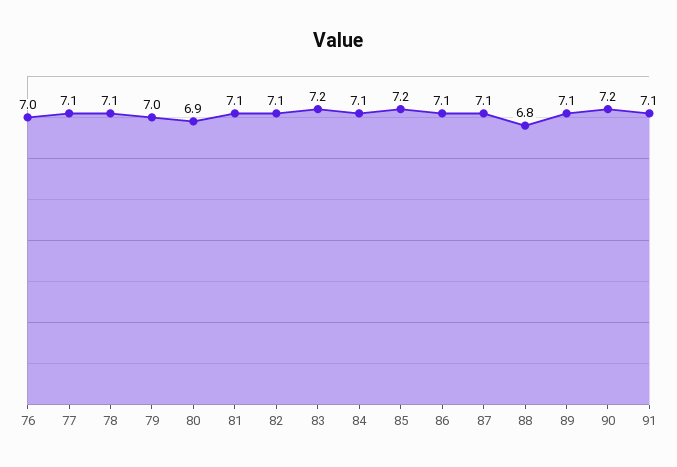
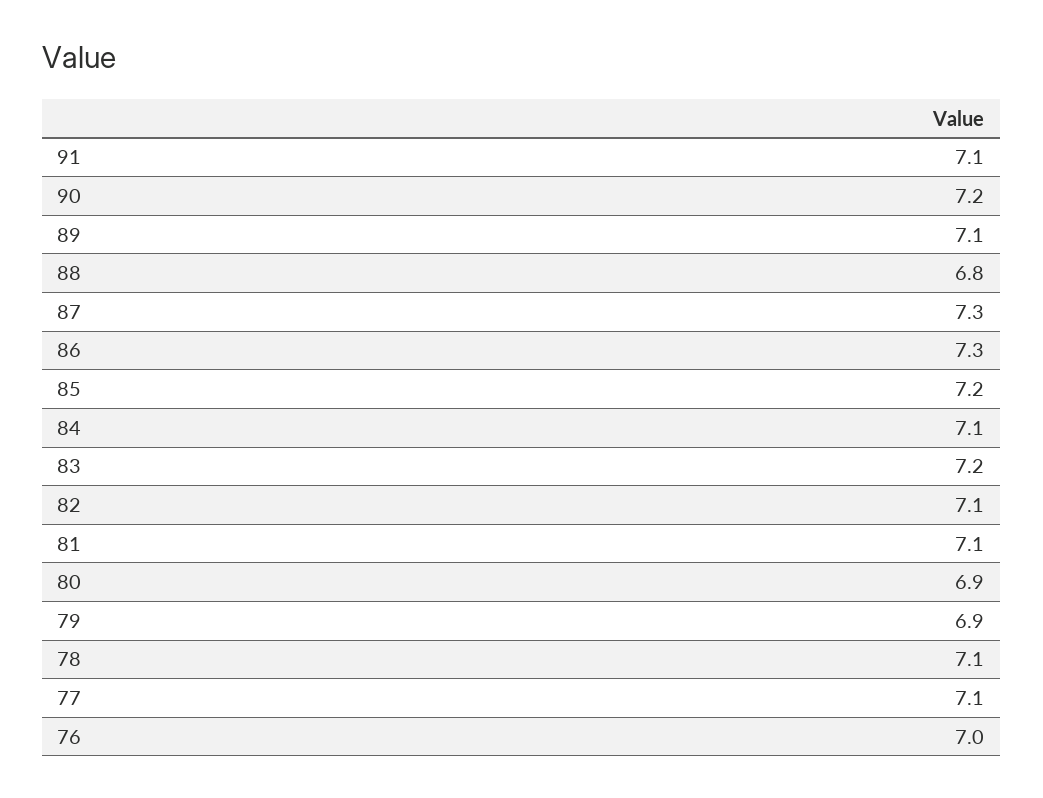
  {
    "76": 7,
    "77": 7.1,
    "78": 7.1,
-   "79": 7,
+   "79": 6.9,
    "80": 6.9,
    "81": 7.1,
    "82": 7.1,
    "83": 7.2,
    "84": 7.1,
    "85": 7.2,
-   "86": 7.1,
+   "86": 7.3,
-   "87": 7.1,
+   "87": 7.3,
    "88": 6.8,
    "89": 7.1,
    "90": 7.2,
    "91": 7.1
  }

